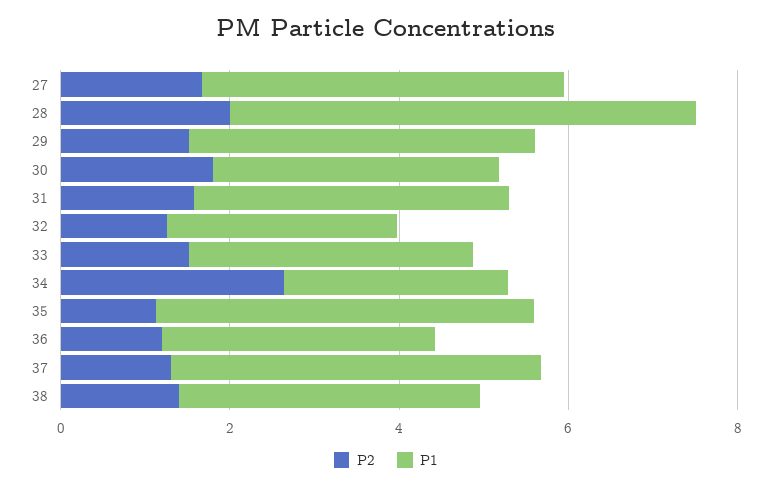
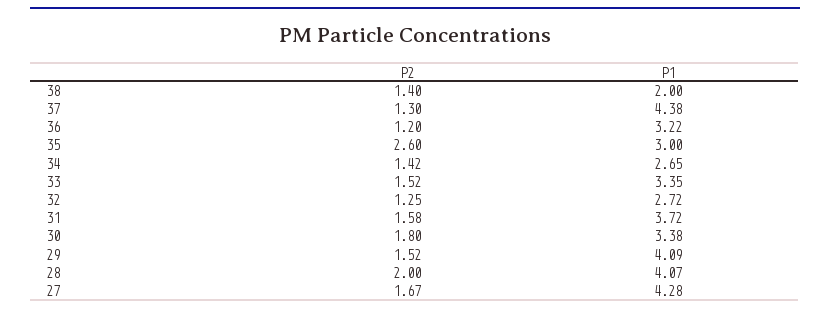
  {
    "P2": {
      "27": 1.67,
      "28": 2,
      "29": 1.52,
      "30": 1.8,
      "31": 1.58,
      "32": 1.25,
      "33": 1.52,
-     "34": 2.5,
+     "34": 1.42,
-     "35": 1,
+     "35": 2.6,
      "36": 1.2,
      "37": 1.3,
      "38": 1.4
    },
    "P1": {
      "27": 4.28,
-     "28": 5.5,
+     "28": 4.07,
      "29": 4.09,
      "30": 3.38,
      "31": 3.72,
      "32": 2.72,
      "33": 3.35,
      "34": 2.65,
-     "35": 4.5,
+     "35": 3,
      "36": 3.22,
      "37": 4.38,
-     "38": 3.5
+     "38": 2
    }
  }

